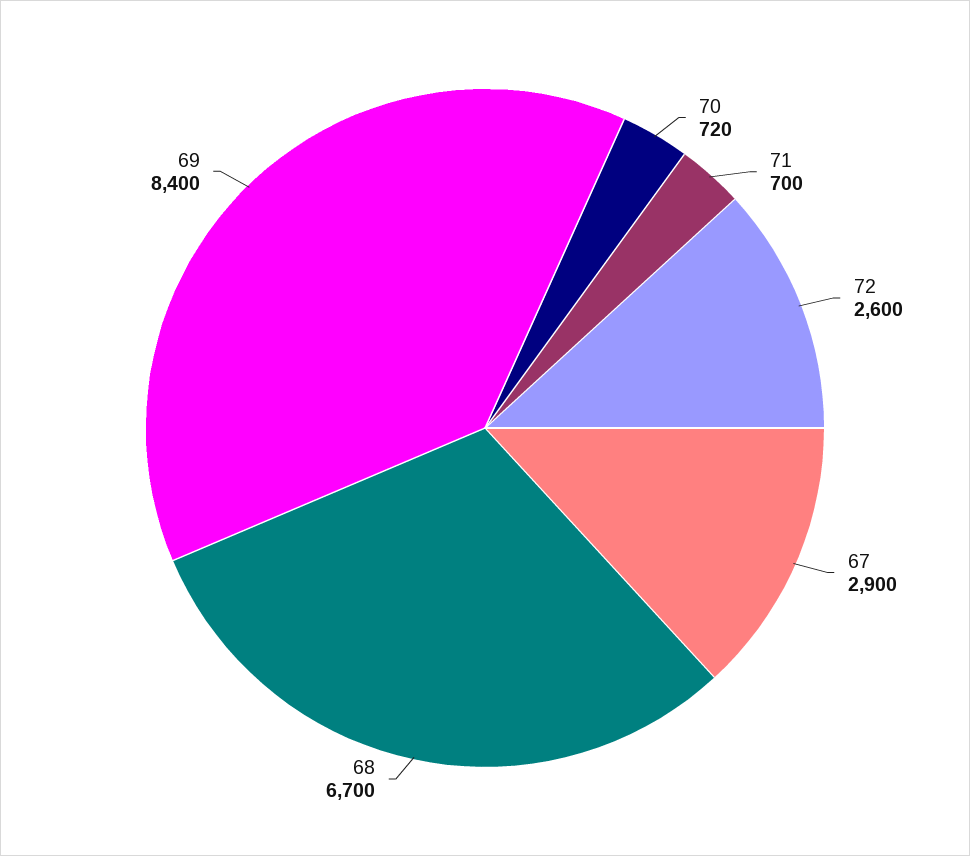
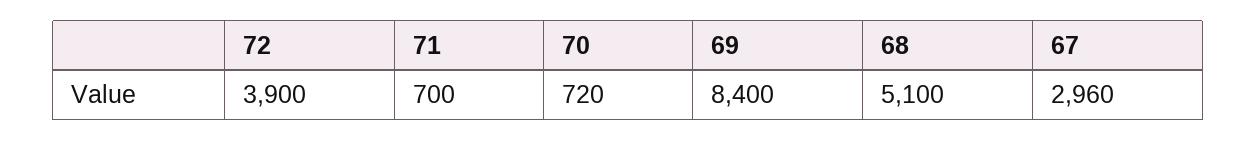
  {
    "70": 720,
    "71": 700,
-   "72": 2600,
+   "72": 3900,
-   "67": 2900,
+   "67": 2960,
-   "68": 6700,
+   "68": 5100,
    "69": 8400
  }

